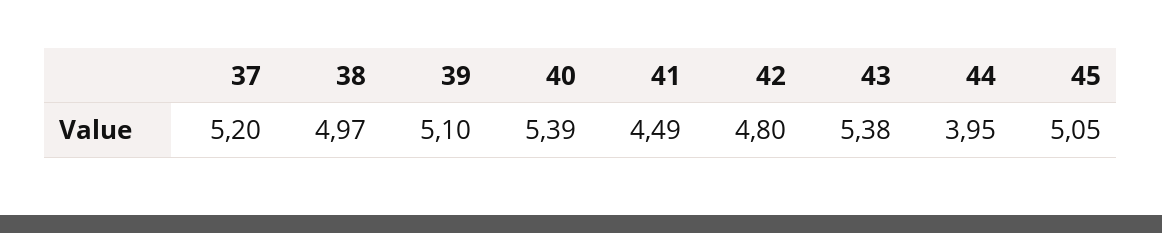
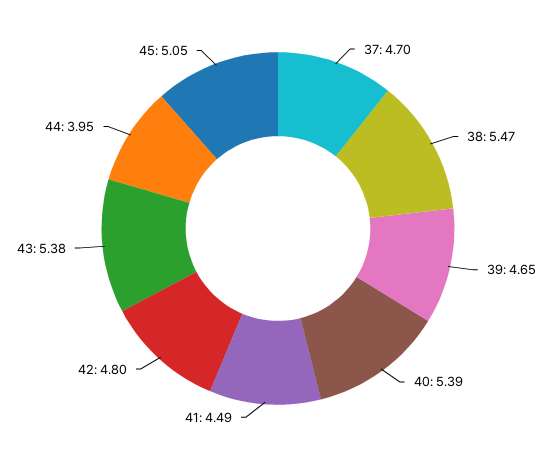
  {
-   "37": 5.2,
+   "37": 4.7,
-   "38": 4.97,
+   "38": 5.47,
-   "39": 5.1,
+   "39": 4.65,
    "40": 5.39,
    "41": 4.49,
    "42": 4.8,
    "43": 5.38,
    "44": 3.95,
    "45": 5.05
  }

